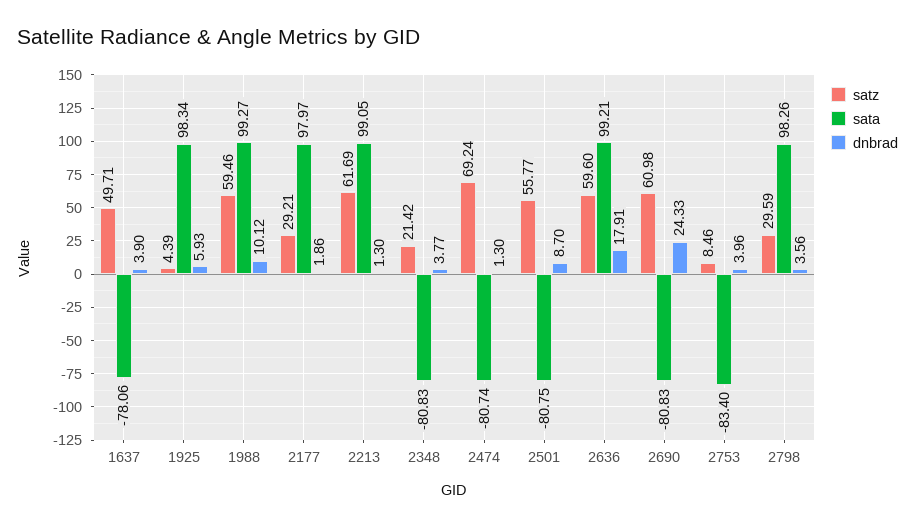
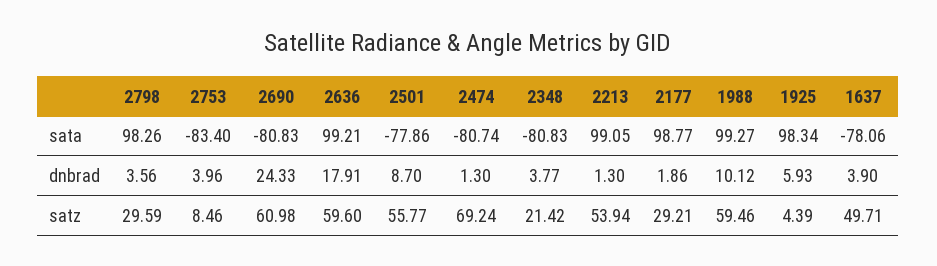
  {
    "satz": {
      "1637": 49.71,
      "1925": 4.39,
      "1988": 59.46,
      "2177": 29.21,
-     "2213": 61.69,
+     "2213": 53.94,
      "2348": 21.42,
      "2474": 69.24,
      "2501": 55.77,
      "2636": 59.6,
      "2690": 60.98,
      "2753": 8.46,
      "2798": 29.59
    },
    "sata": {
      "1637": -78.06,
      "1925": 98.34,
      "1988": 99.27,
-     "2177": 97.97,
+     "2177": 98.77,
      "2213": 99.05,
      "2348": -80.83,
      "2474": -80.74,
-     "2501": -80.75,
+     "2501": -77.86,
      "2636": 99.21,
      "2690": -80.83,
      "2753": -83.4,
      "2798": 98.26
    },
    "dnbrad": {
      "1637": 3.9,
      "1925": 5.93,
      "1988": 10.12,
      "2177": 1.86,
      "2213": 1.3,
      "2348": 3.77,
      "2474": 1.3,
      "2501": 8.7,
      "2636": 17.91,
      "2690": 24.33,
      "2753": 3.96,
      "2798": 3.56
    }
  }

